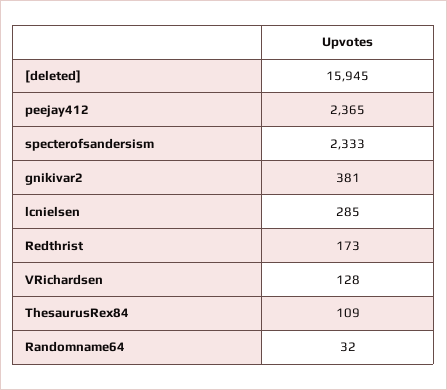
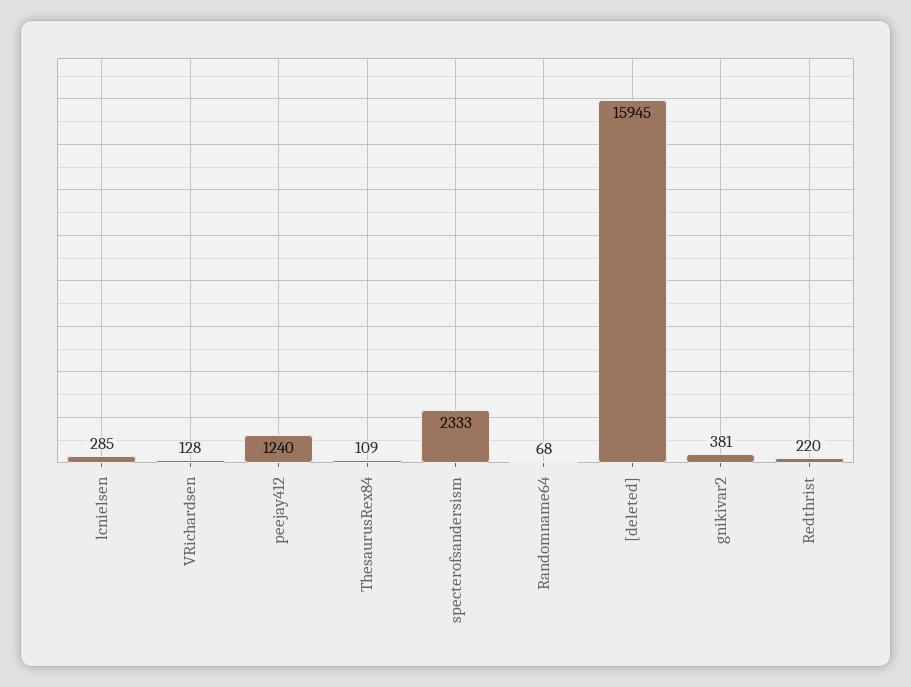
  {
    "[deleted]": 15945,
-   "peejay412": 2365,
+   "peejay412": 1240,
    "specterofsandersism": 2333,
    "gnikivar2": 381,
    "lcnielsen": 285,
-   "Redthrist": 173,
+   "Redthrist": 220,
    "VRichardsen": 128,
    "ThesaurusRex84": 109,
-   "Randomname64": 32
+   "Randomname64": 68
  }

